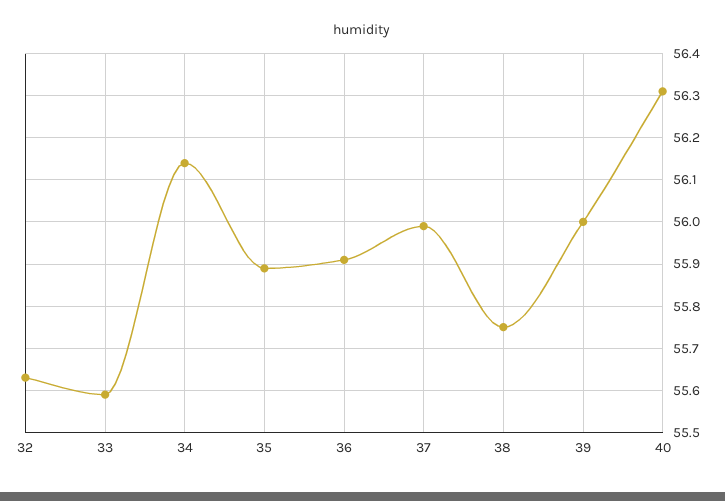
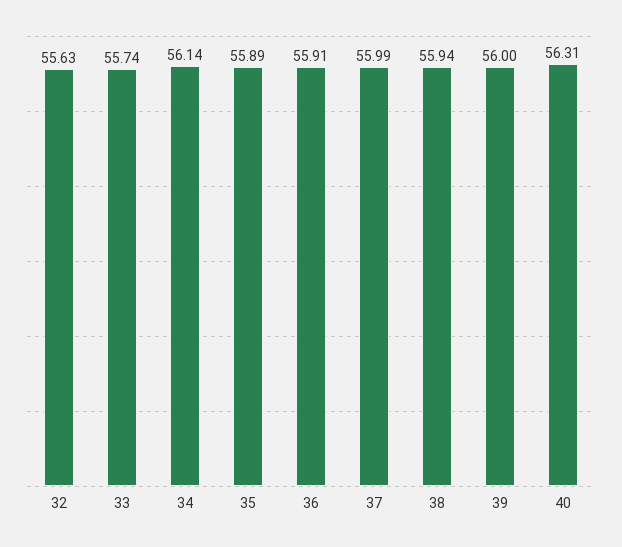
  {
    "32": 55.63,
-   "33": 55.6,
+   "33": 55.74,
    "34": 56.14,
    "35": 55.89,
    "36": 55.91,
    "37": 55.99,
-   "38": 55.75,
+   "38": 55.94,
    "39": 56,
    "40": 56.31
  }

